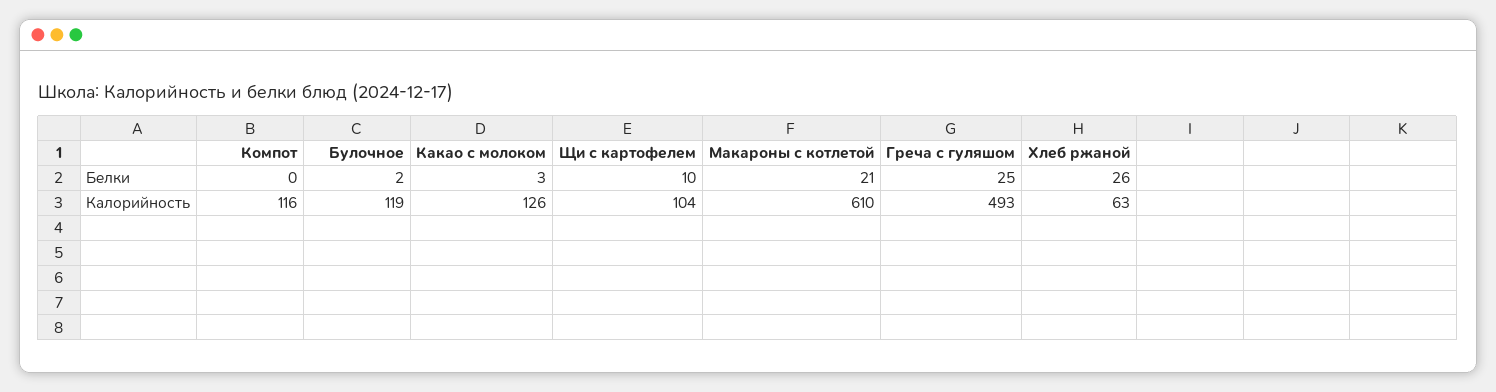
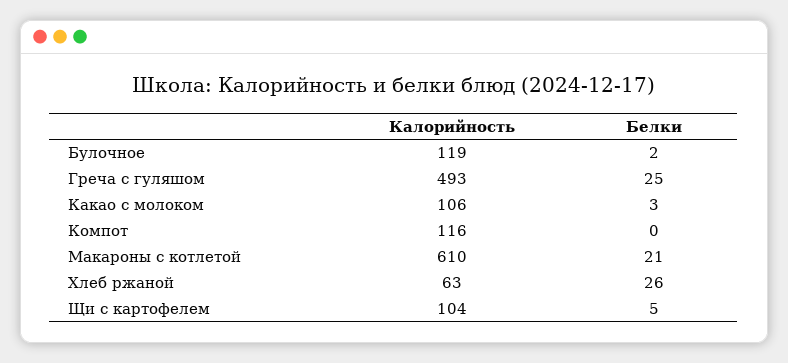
  {
    "Компот": {
      "Белки": 0,
      "Калорийность": 116
    },
    "Булочное": {
      "Белки": 2,
      "Калорийность": 119
    },
    "Какао с молоком": {
      "Белки": 3,
-     "Калорийность": 126
+     "Калорийность": 106
    },
    "Щи с картофелем": {
-     "Белки": 10,
+     "Белки": 5,
      "Калорийность": 104
    },
    "Макароны с котлетой": {
      "Белки": 21,
      "Калорийность": 610
    },
    "Греча с гуляшом": {
      "Белки": 25,
      "Калорийность": 493
    },
    "Хлеб ржаной": {
      "Белки": 26,
      "Калорийность": 63
    }
  }

